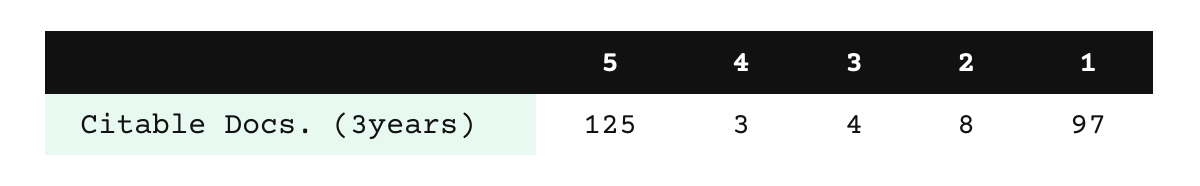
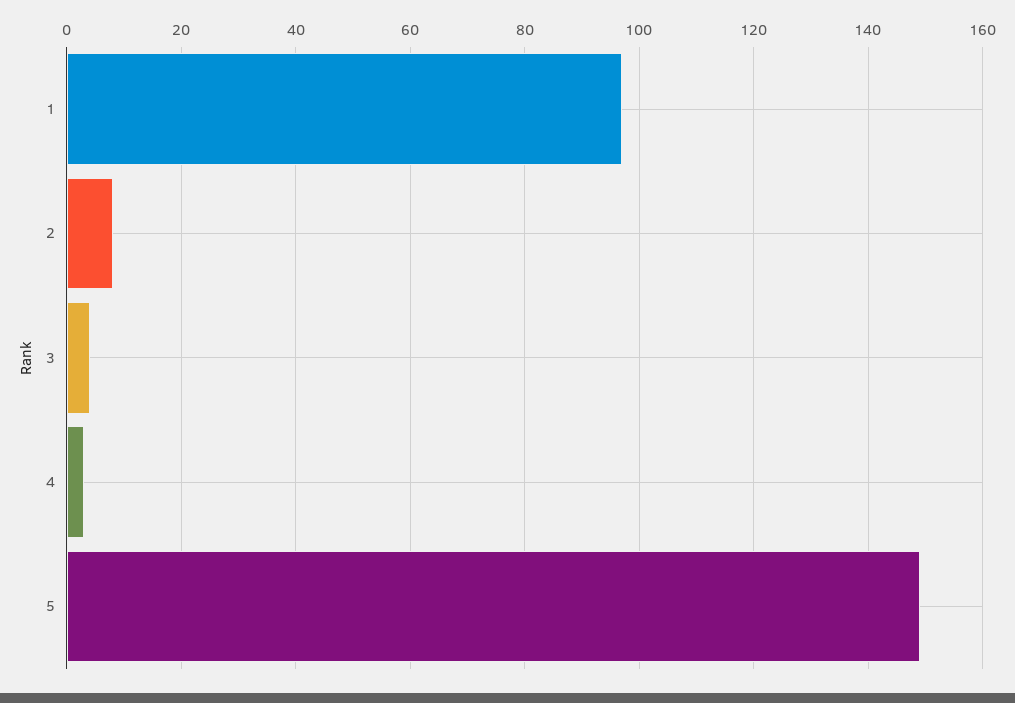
  {
-   "5": 125,
+   "5": 150,
    "4": 3,
    "3": 4,
    "2": 8,
    "1": 97
  }

